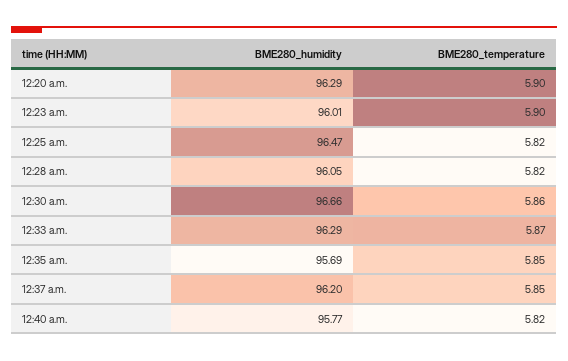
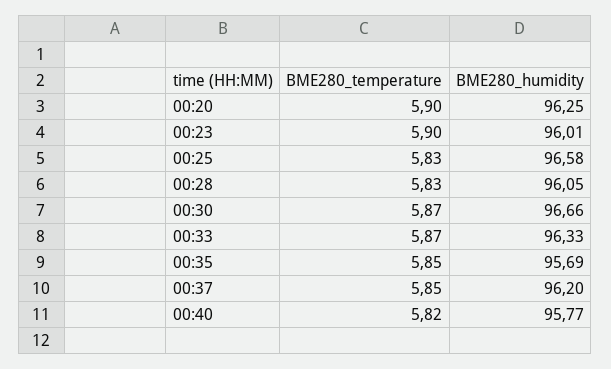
  {
    "BME280_humidity": {
-     "12:20 a.m.": 96.29,
+     "12:20 a.m.": 96.25,
      "12:23 a.m.": 96.01,
-     "12:25 a.m.": 96.47,
+     "12:25 a.m.": 96.58,
      "12:28 a.m.": 96.05,
      "12:30 a.m.": 96.66,
-     "12:33 a.m.": 96.29,
+     "12:33 a.m.": 96.33,
      "12:35 a.m.": 95.69,
      "12:37 a.m.": 96.2,
      "12:40 a.m.": 95.77
    },
    "BME280_temperature": {
      "12:20 a.m.": 5.9,
      "12:23 a.m.": 5.9,
-     "12:25 a.m.": 5.82,
+     "12:25 a.m.": 5.83,
-     "12:28 a.m.": 5.82,
+     "12:28 a.m.": 5.83,
-     "12:30 a.m.": 5.86,
+     "12:30 a.m.": 5.87,
      "12:33 a.m.": 5.87,
      "12:35 a.m.": 5.85,
      "12:37 a.m.": 5.85,
      "12:40 a.m.": 5.82
    }
  }

